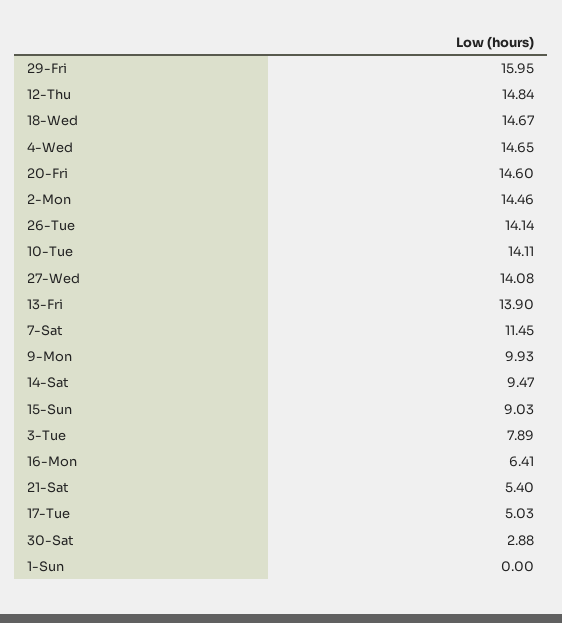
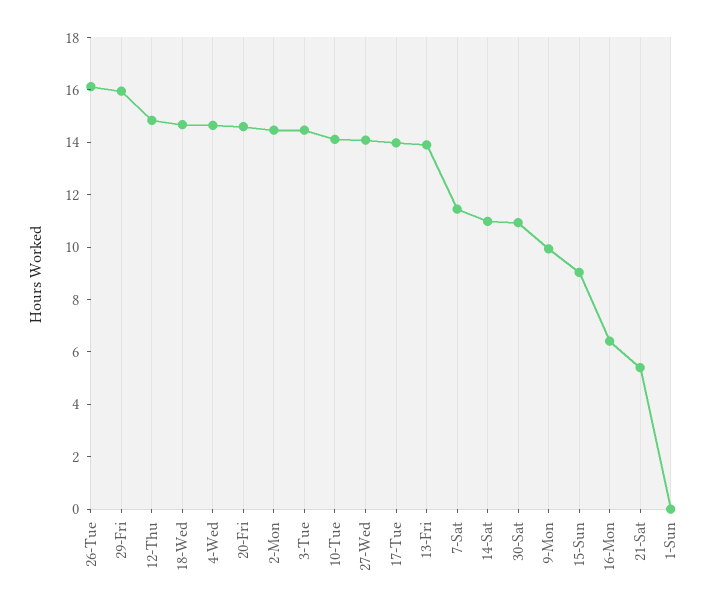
  {
    "29-Fri": 15.95,
    "12-Thu": 14.84,
    "18-Wed": 14.67,
    "4-Wed": 14.65,
    "20-Fri": 14.6,
    "2-Mon": 14.46,
-   "26-Tue": 14.14,
+   "26-Tue": 16,
    "10-Tue": 14.11,
    "27-Wed": 14.08,
    "13-Fri": 13.9,
    "7-Sat": 11.45,
    "9-Mon": 9.93,
-   "14-Sat": 9.47,
+   "14-Sat": 11,
    "15-Sun": 9.03,
-   "3-Tue": 7.89,
+   "3-Tue": 14.5,
    "16-Mon": 6.41,
    "21-Sat": 5.4,
-   "17-Tue": 5.03,
+   "17-Tue": 14,
-   "30-Sat": 2.88,
+   "30-Sat": 11,
    "1-Sun": 0
  }

